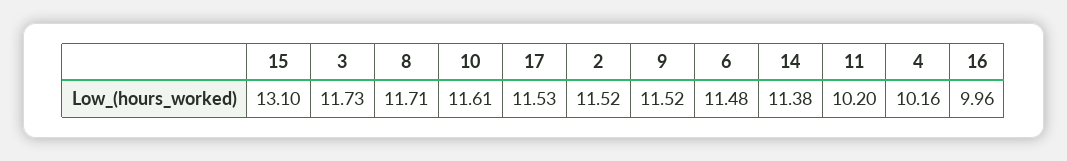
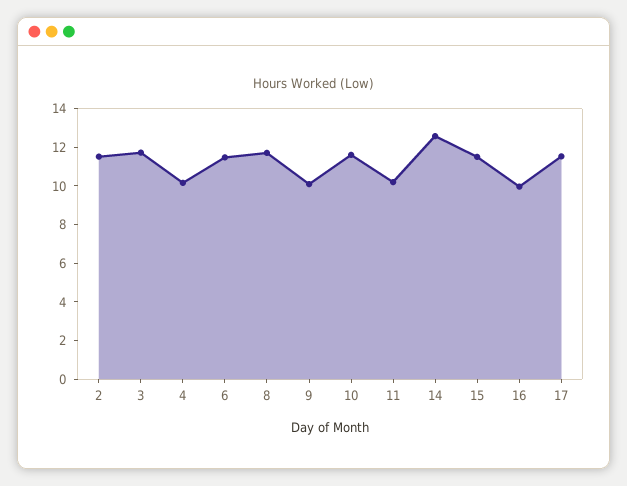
  {
-   "15": 13.1,
+   "15": 11.5,
    "3": 11.73,
    "8": 11.71,
    "10": 11.61,
    "17": 11.53,
    "2": 11.52,
-   "9": 11.52,
+   "9": 10,
    "6": 11.48,
-   "14": 11.38,
+   "14": 12.5,
    "11": 10.2,
    "4": 10.16,
    "16": 9.96
  }

